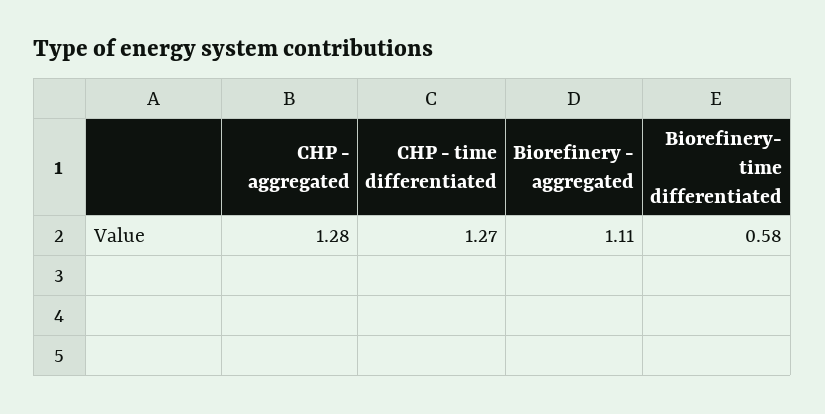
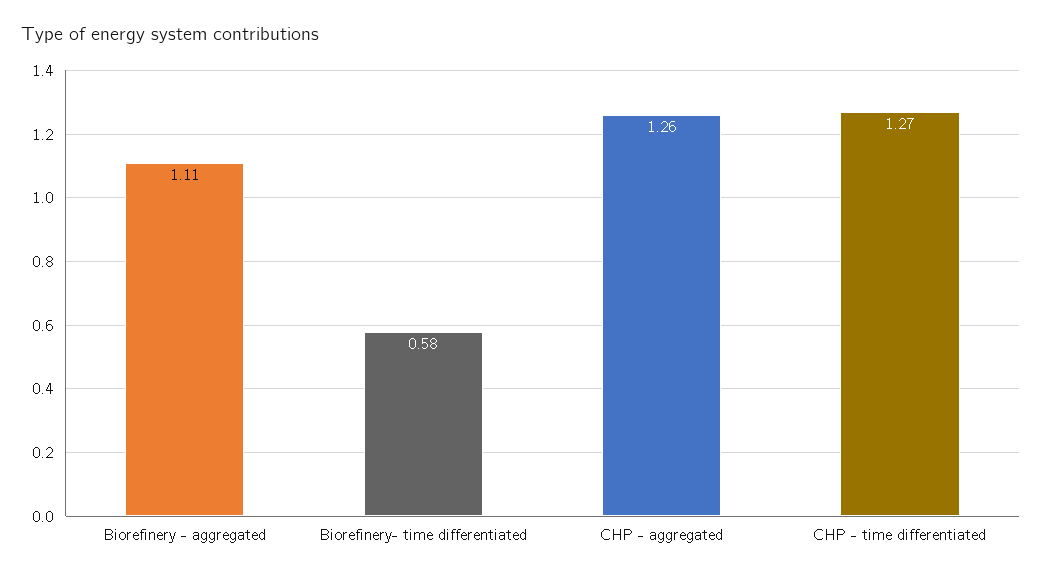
  {
-   "CHP - aggregated": 1.28,
+   "CHP - aggregated": 1.26,
    "CHP - time differentiated": 1.27,
    "Biorefinery - aggregated": 1.11,
    "Biorefinery- time differentiated": 0.58
  }

